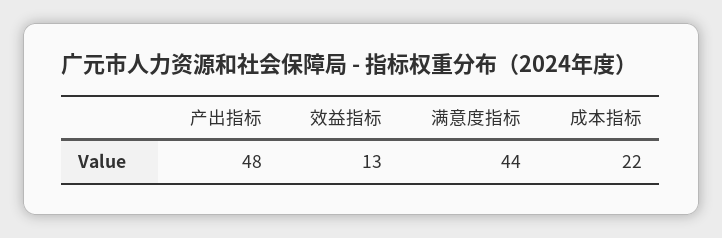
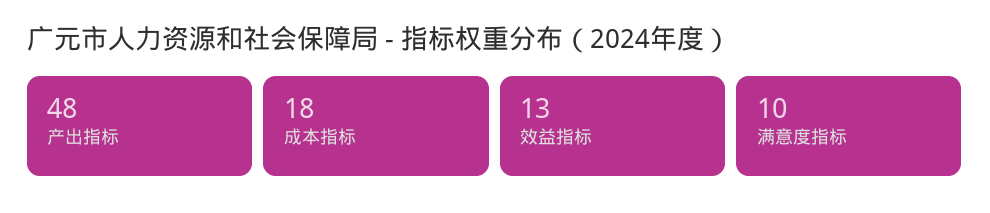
  {
    "产出指标": 48,
    "效益指标": 13,
-   "满意度指标": 44,
+   "满意度指标": 10,
-   "成本指标": 22
+   "成本指标": 18
  }

